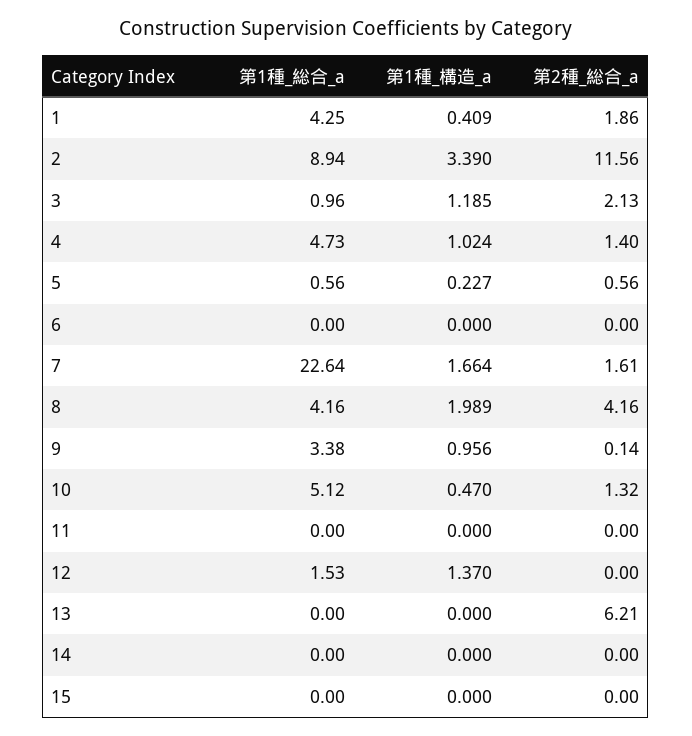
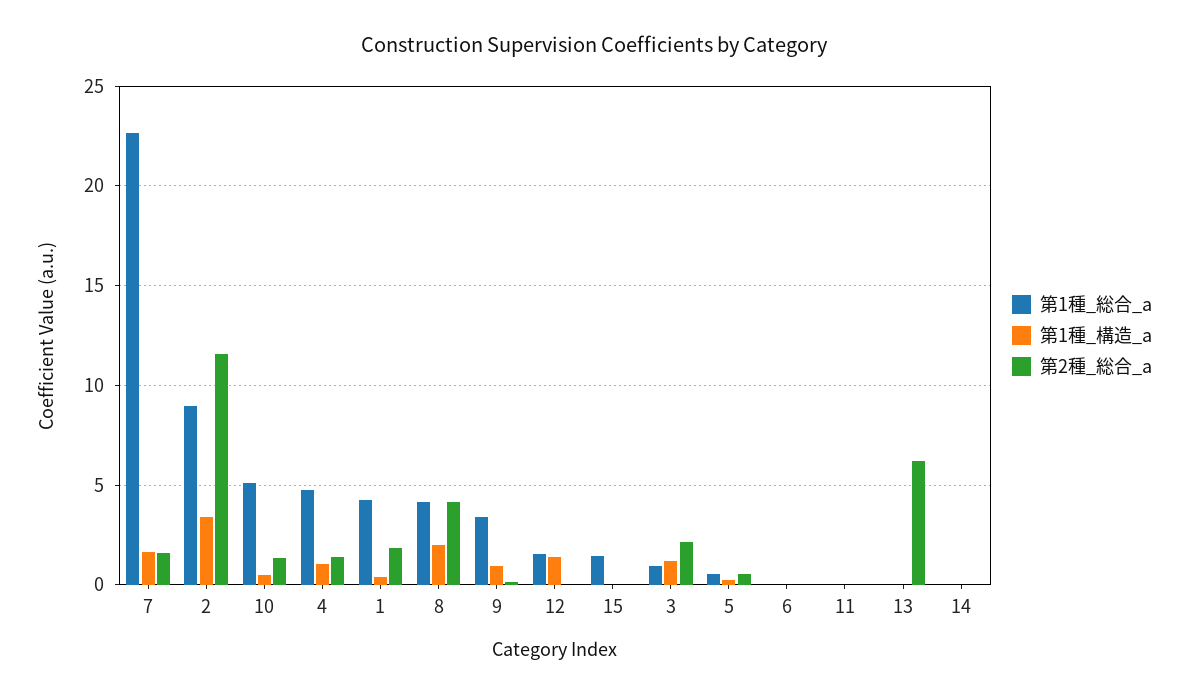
  {
    "第1種_総合_a": {
      "1": 4.25,
      "2": 8.94,
      "3": 0.96,
      "4": 4.73,
      "5": 0.56,
      "6": 0,
      "7": 22.64,
      "8": 4.16,
      "9": 3.38,
      "10": 5.12,
      "11": 0,
      "12": 1.53,
      "13": 0,
      "14": 0,
-     "15": 0
+     "15": 1.5
    },
    "第1種_構造_a": {
      "1": 0.409,
      "2": 3.39,
      "3": 1.185,
      "4": 1.024,
      "5": 0.227,
      "6": 0,
      "7": 1.664,
      "8": 1.989,
      "9": 0.956,
      "10": 0.47,
      "11": 0,
      "12": 1.37,
      "13": 0,
      "14": 0,
      "15": 0
    },
    "第2種_総合_a": {
      "1": 1.86,
      "2": 11.56,
      "3": 2.13,
      "4": 1.4,
      "5": 0.56,
      "6": 0,
      "7": 1.61,
      "8": 4.16,
      "9": 0.14,
      "10": 1.32,
      "11": 0,
      "12": 0,
      "13": 6.21,
      "14": 0,
      "15": 0
    }
  }

